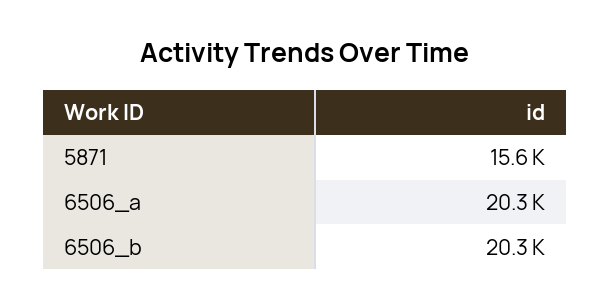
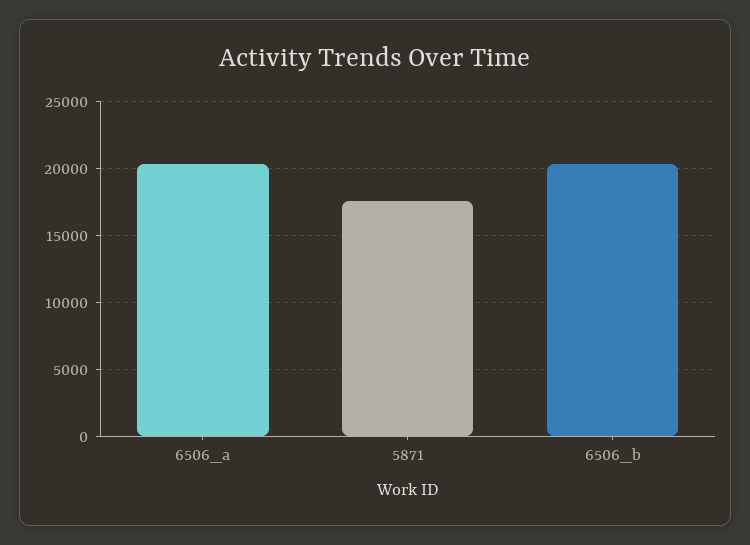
  {
-   "5871": 15600,
+   "5871": 17500,
    "6506_a": 20300,
    "6506_b": 20300
  }

